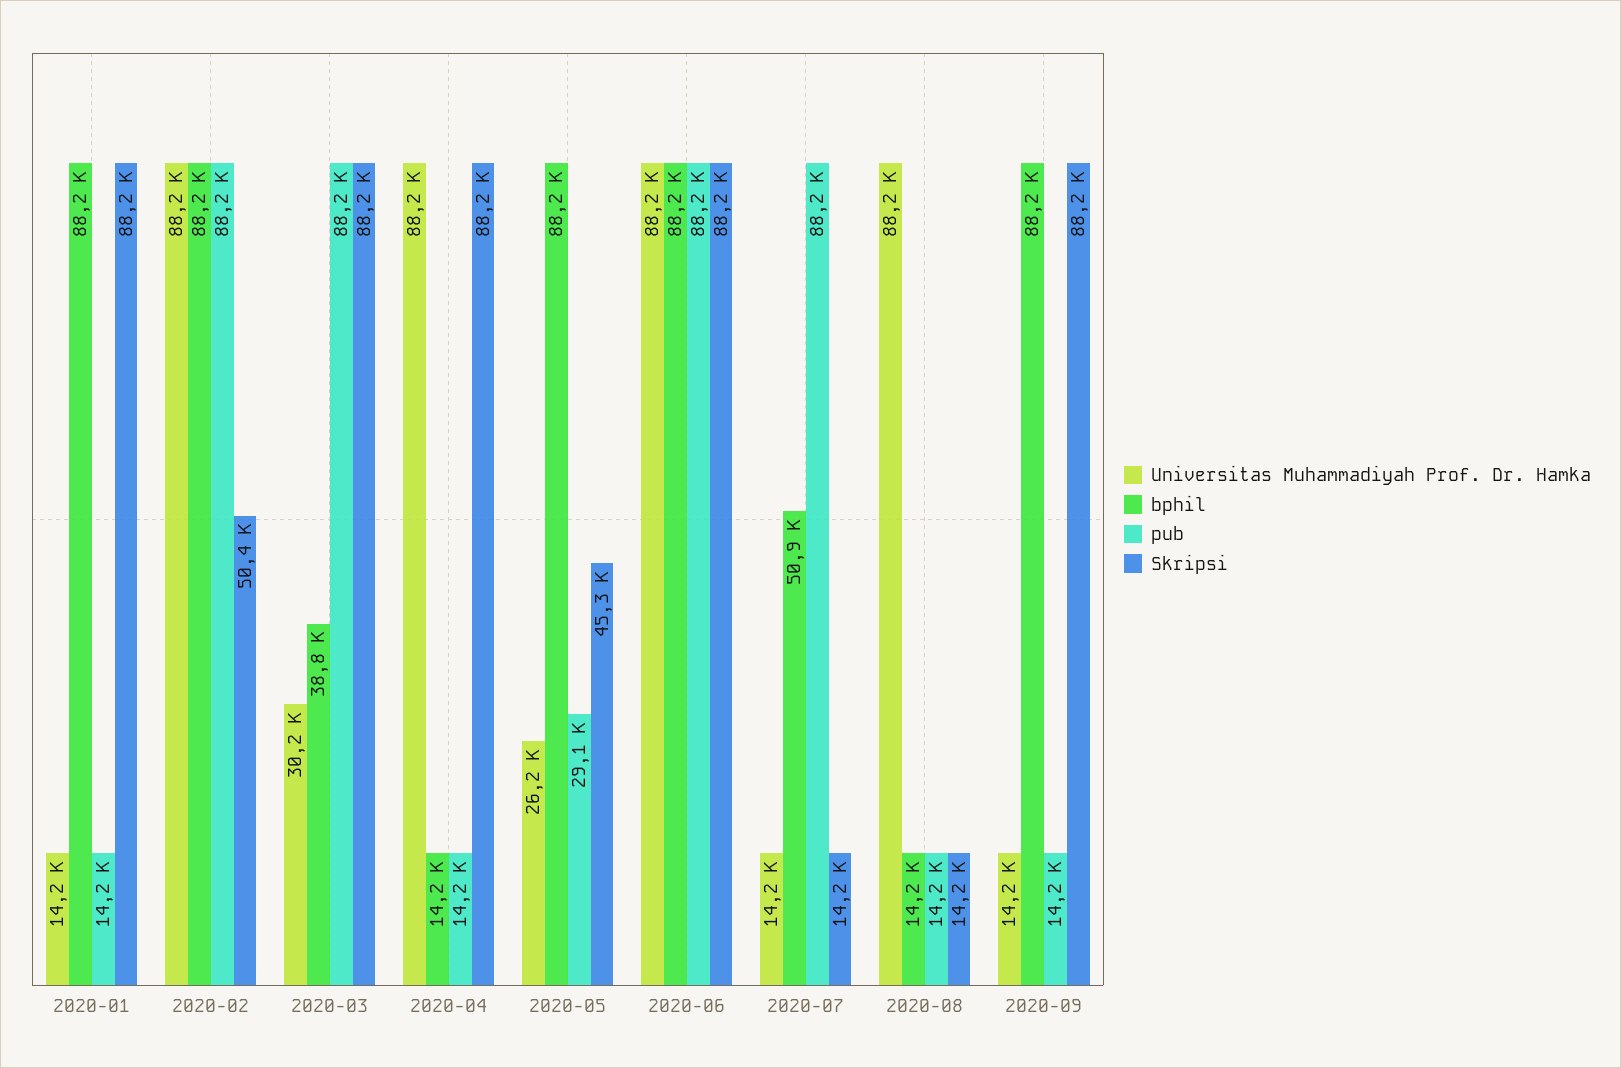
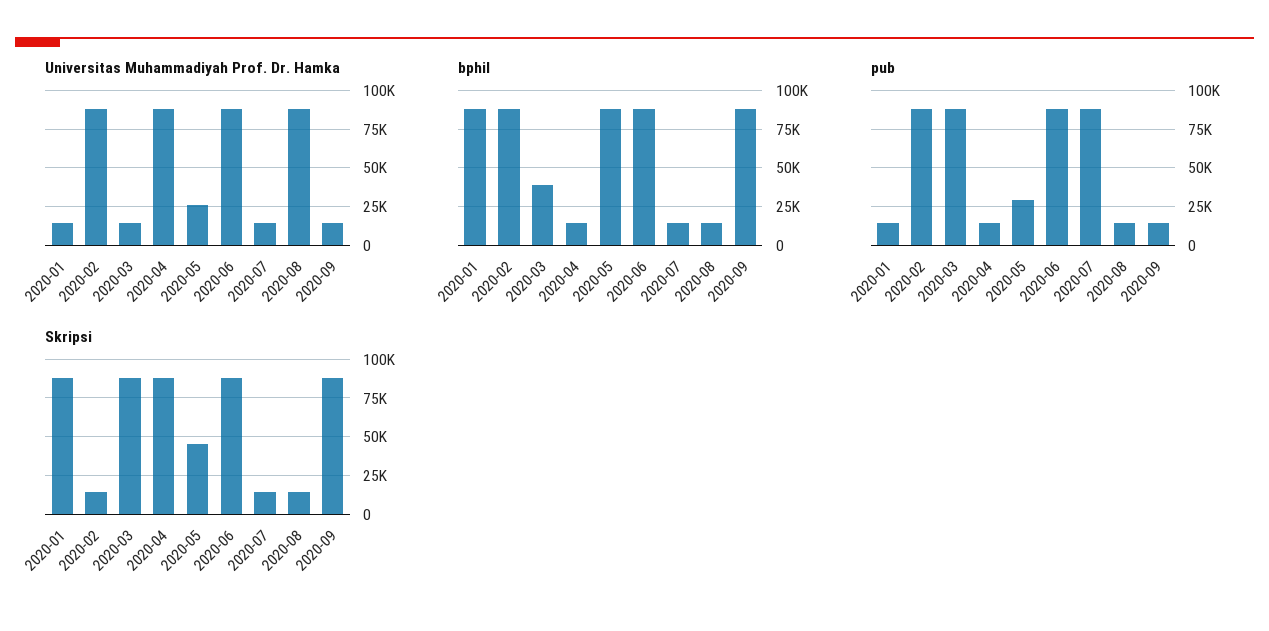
  {
    "Universitas Muhammadiyah Prof. Dr. Hamka": {
      "2020-01": 14200,
      "2020-02": 88200,
-     "2020-03": 30200,
+     "2020-03": 15000,
      "2020-04": 88200,
      "2020-05": 26200,
      "2020-06": 88200,
      "2020-07": 14200,
      "2020-08": 88200,
      "2020-09": 14200
    },
    "bphil": {
      "2020-01": 88200,
      "2020-02": 88200,
      "2020-03": 38800,
      "2020-04": 14200,
      "2020-05": 88200,
      "2020-06": 88200,
-     "2020-07": 50900,
+     "2020-07": 15000,
      "2020-08": 14200,
      "2020-09": 88200
    },
    "pub": {
      "2020-01": 14200,
      "2020-02": 88200,
      "2020-03": 88200,
      "2020-04": 14200,
      "2020-05": 29100,
      "2020-06": 88200,
      "2020-07": 88200,
      "2020-08": 14200,
      "2020-09": 14200
    },
    "Skripsi": {
      "2020-01": 88200,
-     "2020-02": 50400,
+     "2020-02": 15000,
      "2020-03": 88200,
      "2020-04": 88200,
      "2020-05": 45300,
      "2020-06": 88200,
      "2020-07": 14200,
      "2020-08": 14200,
      "2020-09": 88200
    }
  }

